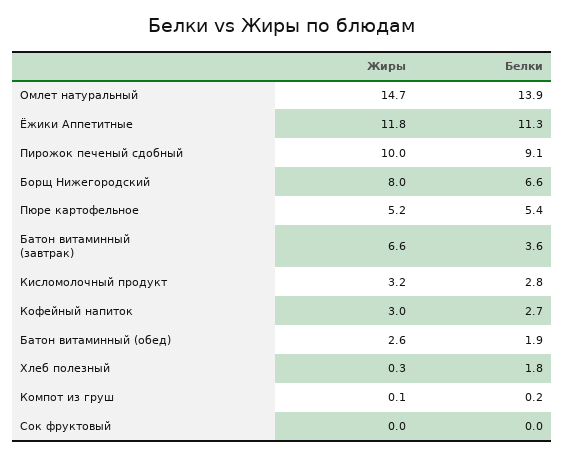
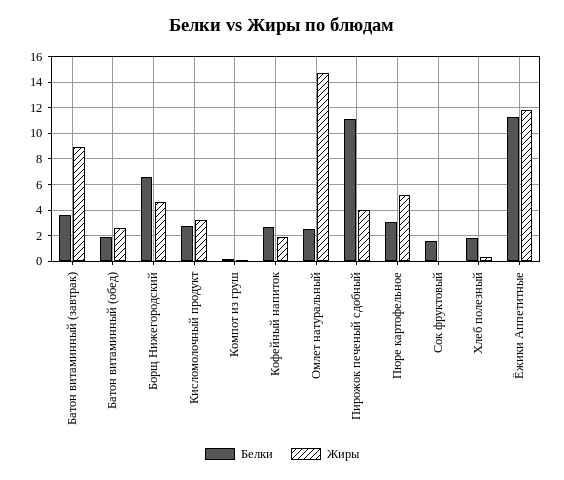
  {
    "Жиры": {
      "Омлет натуральный": 14.7,
      "Ёжики Аппетитные": 11.8,
-     "Пирожок печеный сдобный": 10,
+     "Пирожок печеный сдобный": 4,
-     "Борщ Нижегородский": 8,
+     "Борщ Нижегородский": 4.5,
      "Пюре картофельное": 5.2,
-     "Батон витаминный (завтрак)": 6.6,
+     "Батон витаминный (завтрак)": 9,
      "Кисломолочный продукт": 3.2,
-     "Кофейный напиток": 3,
+     "Кофейный напиток": 2,
      "Батон витаминный (обед)": 2.6,
      "Хлеб полезный": 0.3,
      "Компот из груш": 0.1,
      "Сок фруктовый": 0
    },
    "Белки": {
-     "Омлет натуральный": 13.9,
+     "Омлет натуральный": 2.5,
      "Ёжики Аппетитные": 11.3,
-     "Пирожок печеный сдобный": 9.1,
+     "Пирожок печеный сдобный": 11,
      "Борщ Нижегородский": 6.6,
-     "Пюре картофельное": 5.4,
+     "Пюре картофельное": 3,
      "Батон витаминный (завтрак)": 3.6,
      "Кисломолочный продукт": 2.8,
      "Кофейный напиток": 2.7,
      "Батон витаминный (обед)": 1.9,
      "Хлеб полезный": 1.8,
      "Компот из груш": 0.2,
-     "Сок фруктовый": 0
+     "Сок фруктовый": 1.5
    }
  }

